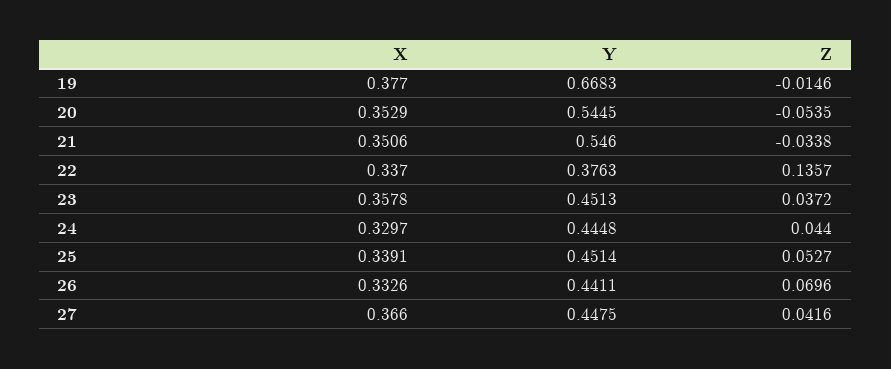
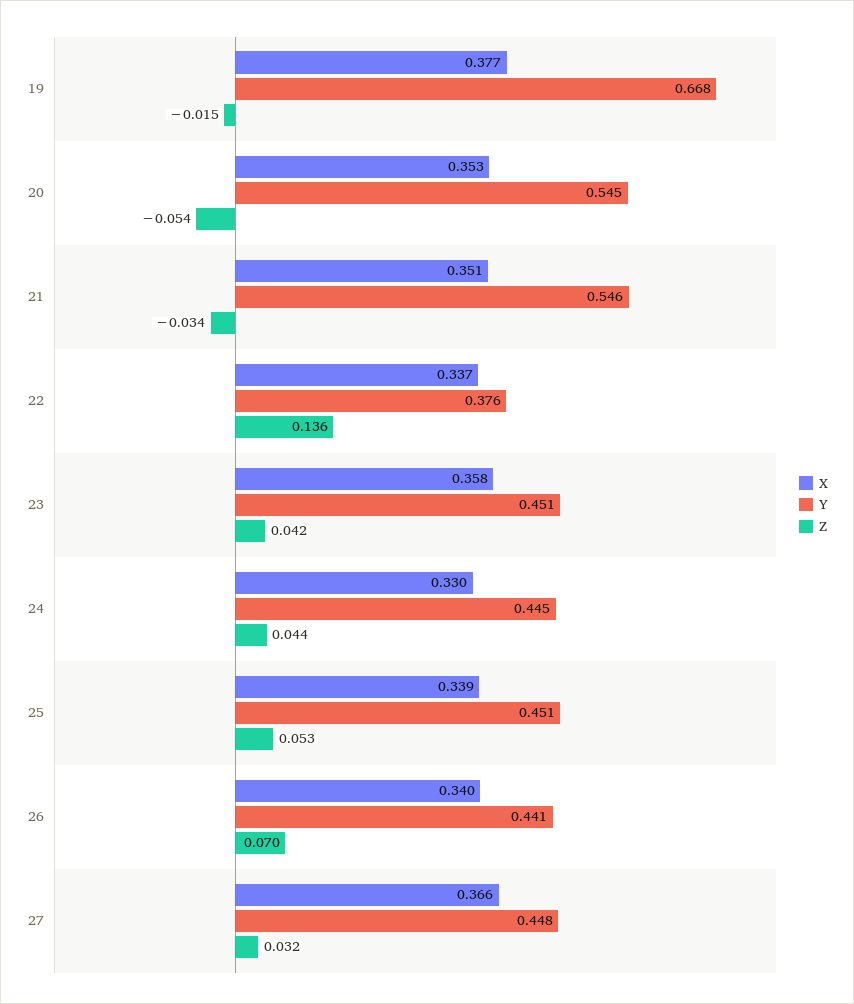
  {
    "X": {
      "19": 0.377,
      "20": 0.3529,
      "21": 0.3506,
      "22": 0.337,
      "23": 0.3578,
      "24": 0.3297,
      "25": 0.3391,
-     "26": 0.3326,
+     "26": 0.34,
      "27": 0.366
    },
    "Y": {
      "19": 0.6683,
      "20": 0.5445,
      "21": 0.546,
      "22": 0.3763,
      "23": 0.4513,
      "24": 0.4448,
      "25": 0.4514,
      "26": 0.4411,
      "27": 0.4475
    },
    "Z": {
      "19": -0.0146,
      "20": -0.0535,
      "21": -0.0338,
      "22": 0.1357,
-     "23": 0.0372,
+     "23": 0.042,
      "24": 0.044,
      "25": 0.0527,
      "26": 0.0696,
-     "27": 0.0416
+     "27": 0.032
    }
  }

